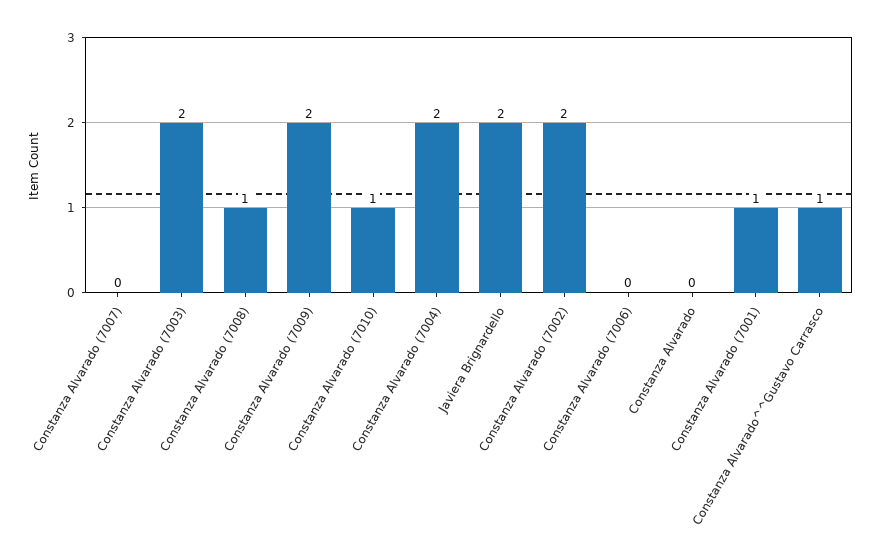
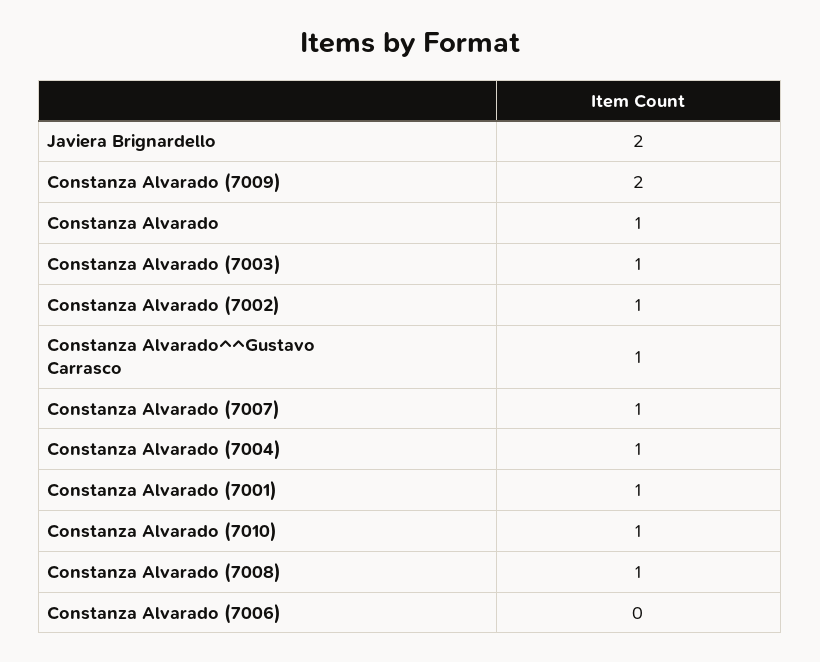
  {
-   "Constanza Alvarado (7007)": 0,
+   "Constanza Alvarado (7007)": 1,
-   "Constanza Alvarado (7003)": 2,
+   "Constanza Alvarado (7003)": 1,
    "Constanza Alvarado (7008)": 1,
    "Constanza Alvarado (7009)": 2,
    "Constanza Alvarado (7010)": 1,
-   "Constanza Alvarado (7004)": 2,
+   "Constanza Alvarado (7004)": 1,
    "Javiera Brignardello": 2,
-   "Constanza Alvarado (7002)": 2,
+   "Constanza Alvarado (7002)": 1,
    "Constanza Alvarado (7006)": 0,
-   "Constanza Alvarado": 0,
+   "Constanza Alvarado": 1,
    "Constanza Alvarado (7001)": 1,
    "Constanza Alvarado^^Gustavo Carrasco": 1
  }

